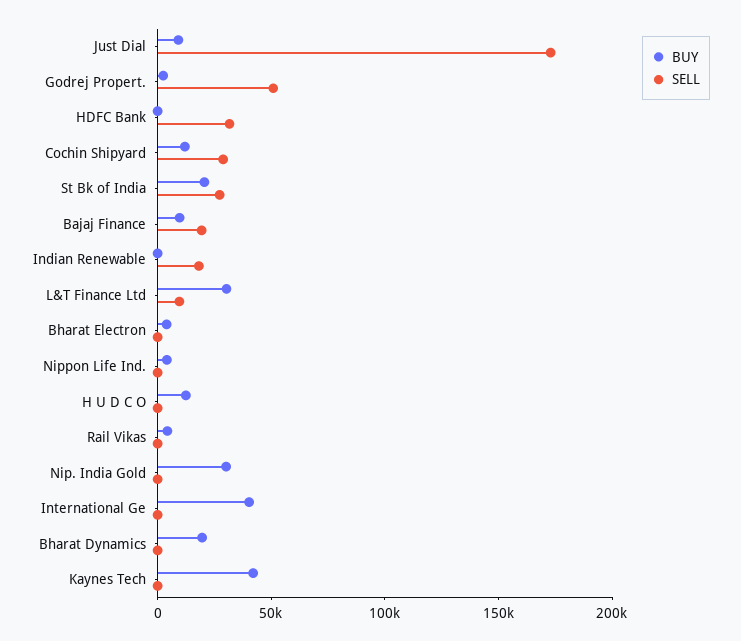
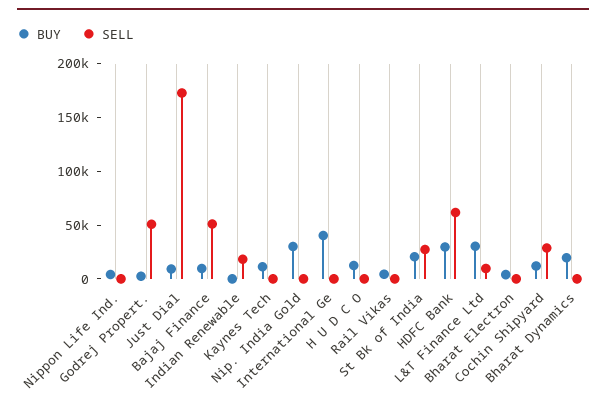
  {
    "BUY": {
      "Just Dial": 10000,
      "Godrej Propert.": 0,
-     "HDFC Bank": 0,
+     "HDFC Bank": 30000,
      "Cochin Shipyard": 10000,
      "St Bk of India": 20000,
      "Bajaj Finance": 10000,
      "Indian Renewable": 0,
      "L&T Finance Ltd": 30000,
      "Bharat Electron": 0,
      "Nippon Life Ind.": 0,
      "H U D C O": 10000,
      "Rail Vikas": 0,
      "Nip. India Gold": 30000,
      "International Ge": 40000,
      "Bharat Dynamics": 20000,
-     "Kaynes Tech": 40000
+     "Kaynes Tech": 10000
    },
    "SELL": {
      "Just Dial": 170000,
      "Godrej Propert.": 50000,
-     "HDFC Bank": 30000,
+     "HDFC Bank": 60000,
      "Cochin Shipyard": 30000,
      "St Bk of India": 30000,
-     "Bajaj Finance": 20000,
+     "Bajaj Finance": 50000,
      "Indian Renewable": 20000,
      "L&T Finance Ltd": 10000,
      "Bharat Electron": 0,
      "Nippon Life Ind.": 0,
      "H U D C O": 0,
      "Rail Vikas": 0,
      "Nip. India Gold": 0,
      "International Ge": 0,
      "Bharat Dynamics": 0,
      "Kaynes Tech": 0
    }
  }

